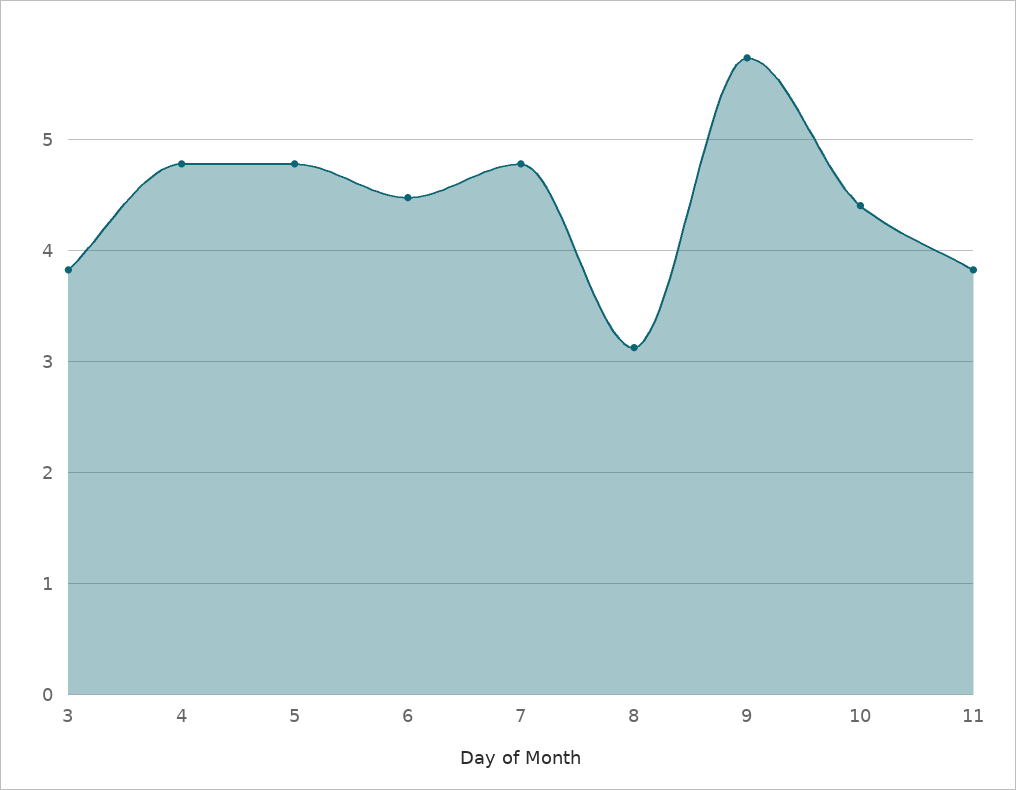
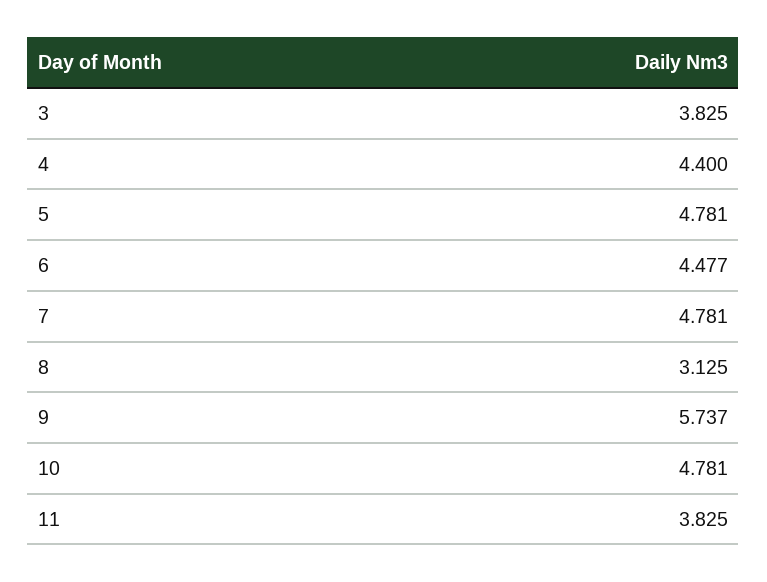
  {
    "3": 3.825,
-   "4": 4.8,
+   "4": 4.4,
    "5": 4.781,
    "6": 4.477,
    "7": 4.781,
    "8": 3.125,
    "9": 5.737,
-   "10": 4.4,
+   "10": 4.781,
    "11": 3.825
  }

